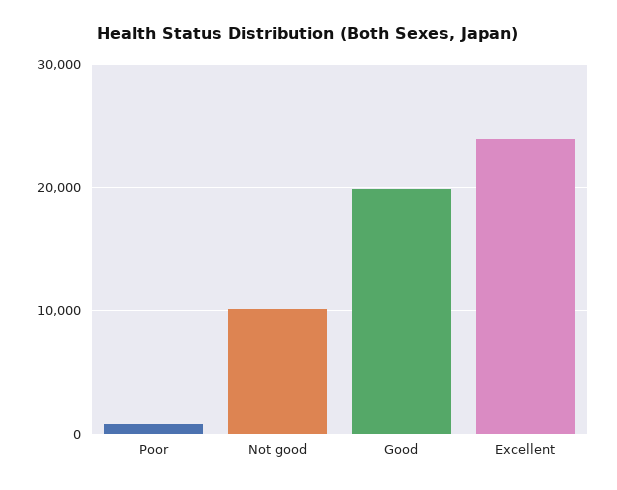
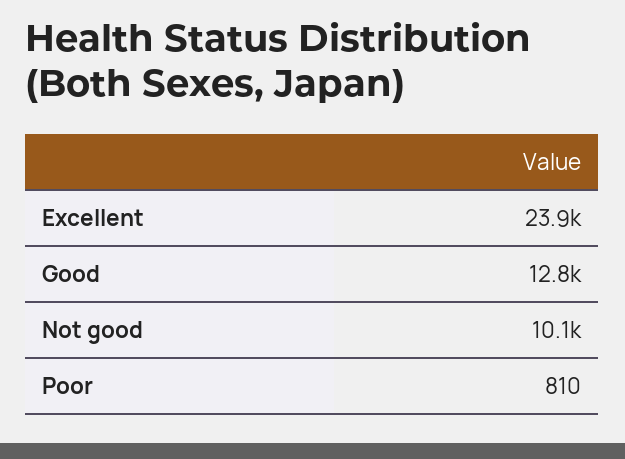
  {
    "Poor": 810,
    "Not good": 10100,
-   "Good": 20000,
+   "Good": 12800,
    "Excellent": 23900
  }

